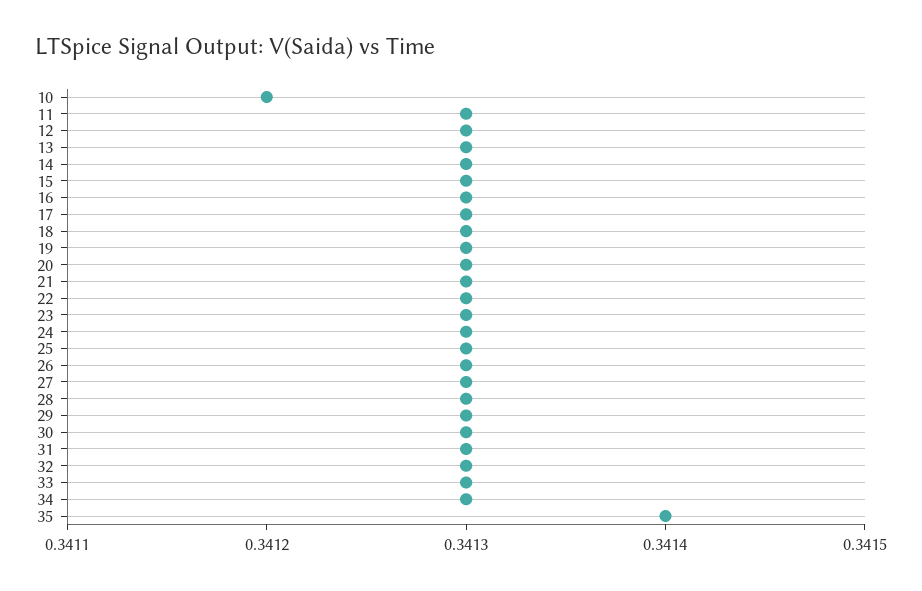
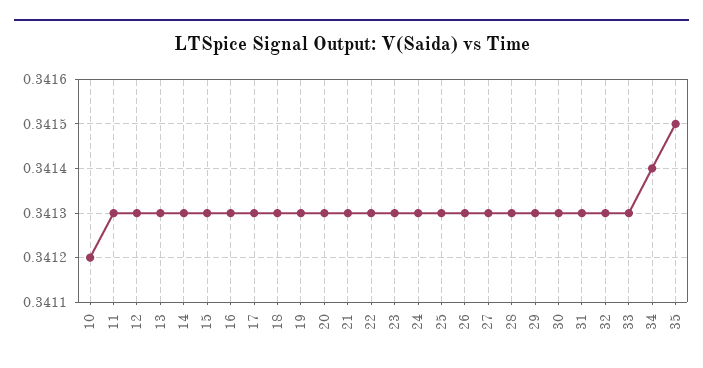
  {
    "10": 0.3412,
    "11": 0.3413,
    "12": 0.3413,
    "13": 0.3413,
    "14": 0.3413,
    "15": 0.3413,
    "16": 0.3413,
    "17": 0.3413,
    "18": 0.3413,
    "19": 0.3413,
    "20": 0.3413,
    "21": 0.3413,
    "22": 0.3413,
    "23": 0.3413,
    "24": 0.3413,
    "25": 0.3413,
    "26": 0.3413,
    "27": 0.3413,
    "28": 0.3413,
    "29": 0.3413,
    "30": 0.3413,
    "31": 0.3413,
    "32": 0.3413,
    "33": 0.3413,
-   "34": 0.3413,
+   "34": 0.3414,
-   "35": 0.3414
+   "35": 0.3415
  }

